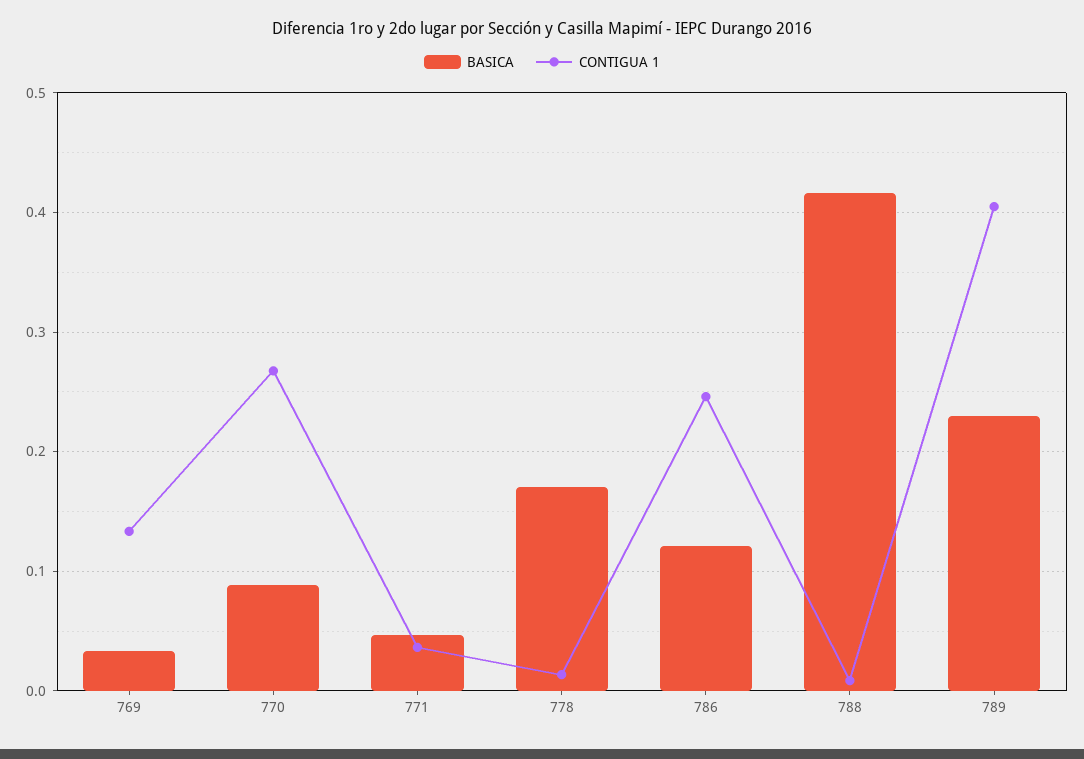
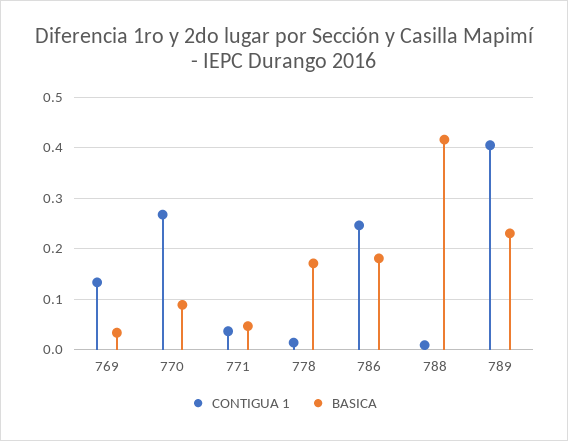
  {
    "BASICA": {
      "769": 0.03,
      "770": 0.09,
      "771": 0.05,
      "778": 0.17,
-     "786": 0.12,
+     "786": 0.18,
      "788": 0.42,
      "789": 0.23
    },
    "CONTIGUA 1": {
      "769": 0.13,
      "770": 0.27,
      "771": 0.04,
      "778": 0.01,
      "786": 0.25,
      "788": 0.01,
      "789": 0.4
    }
  }

